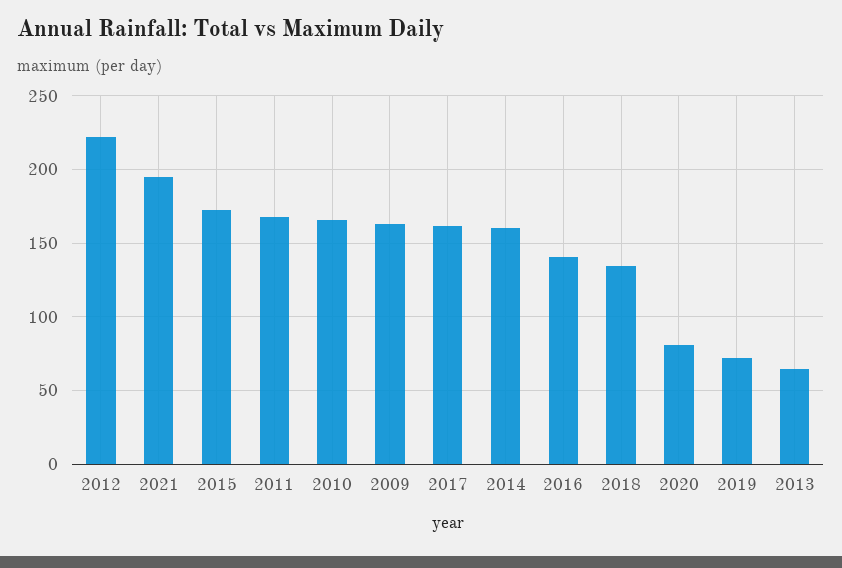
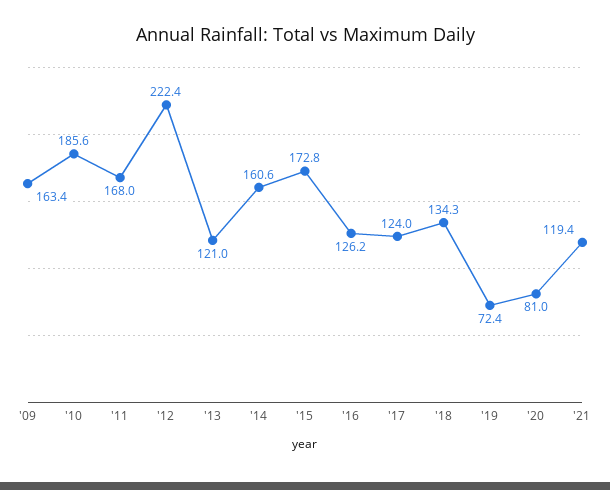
  {
    "2012": 222.4,
-   "2021": 195,
+   "2021": 119.4,
    "2015": 172.8,
    "2011": 168,
-   "2010": 165,
+   "2010": 185.6,
    "2009": 163.4,
-   "2017": 160,
+   "2017": 124,
    "2014": 160.6,
-   "2016": 140,
+   "2016": 126.2,
    "2018": 134.3,
    "2020": 81,
    "2019": 72.4,
-   "2013": 65
+   "2013": 121
  }

